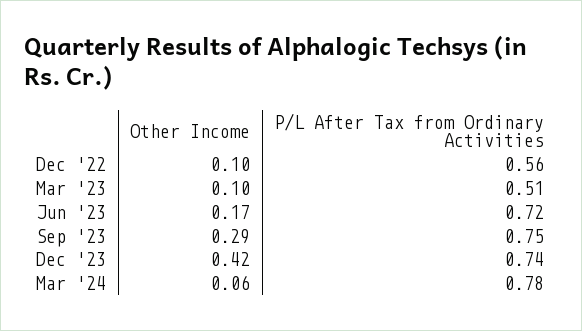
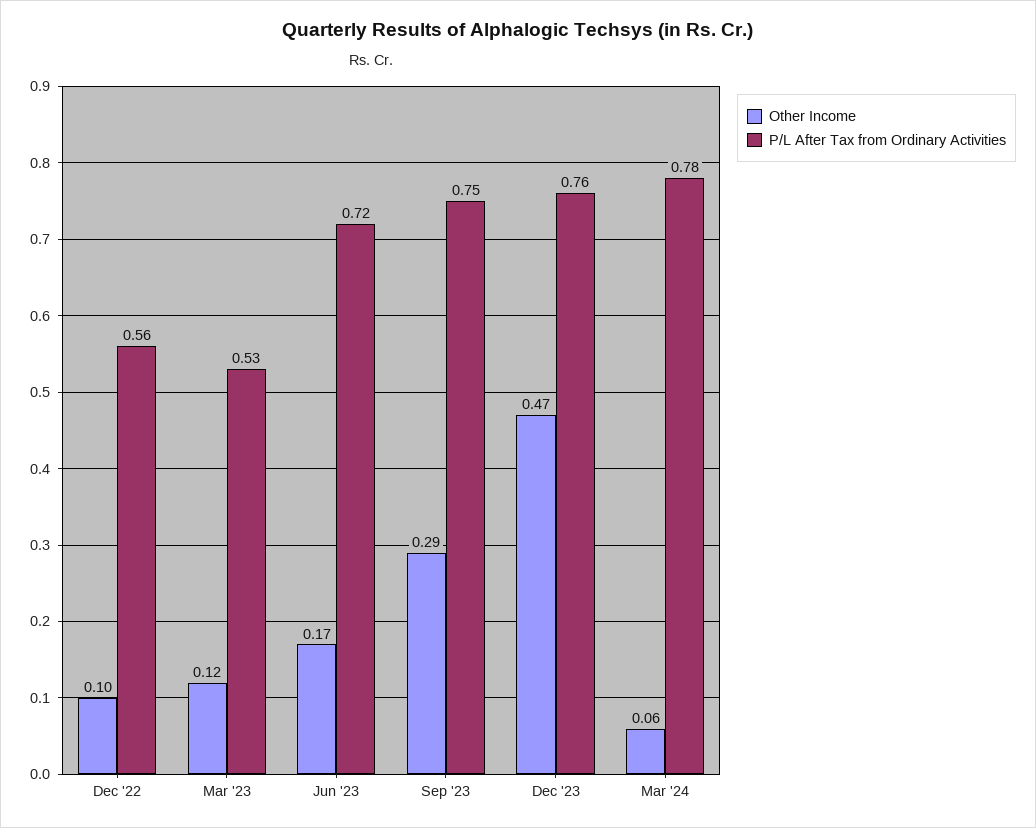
  {
    "Other Income": {
      "Dec '22": 0.1,
-     "Mar '23": 0.1,
+     "Mar '23": 0.12,
      "Jun '23": 0.17,
      "Sep '23": 0.29,
-     "Dec '23": 0.42,
+     "Dec '23": 0.47,
      "Mar '24": 0.06
    },
    "P/L After Tax from Ordinary Activities": {
      "Dec '22": 0.56,
-     "Mar '23": 0.51,
+     "Mar '23": 0.53,
      "Jun '23": 0.72,
      "Sep '23": 0.75,
-     "Dec '23": 0.74,
+     "Dec '23": 0.76,
      "Mar '24": 0.78
    }
  }

